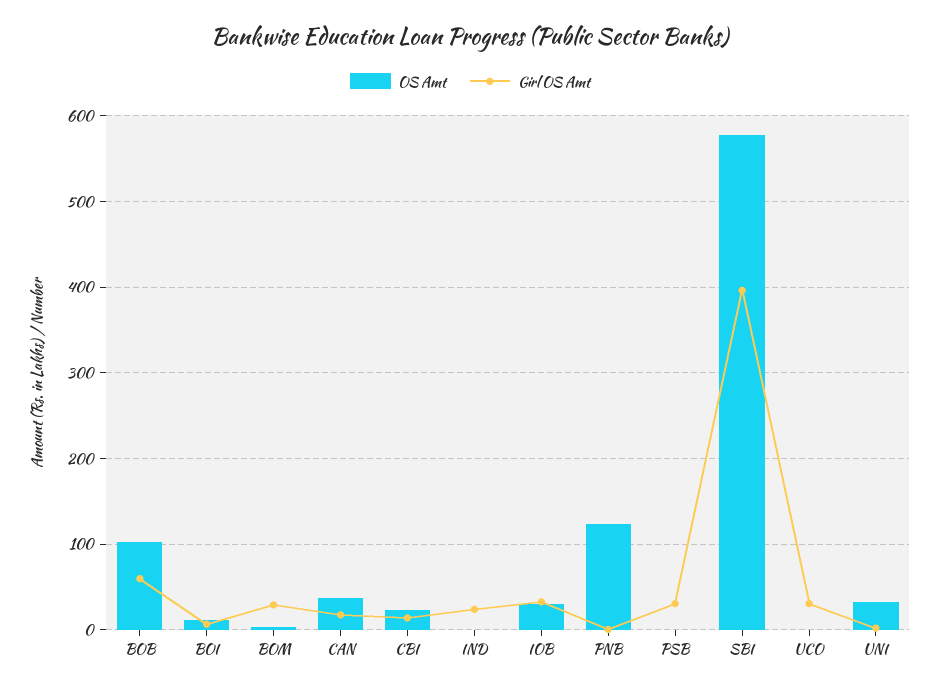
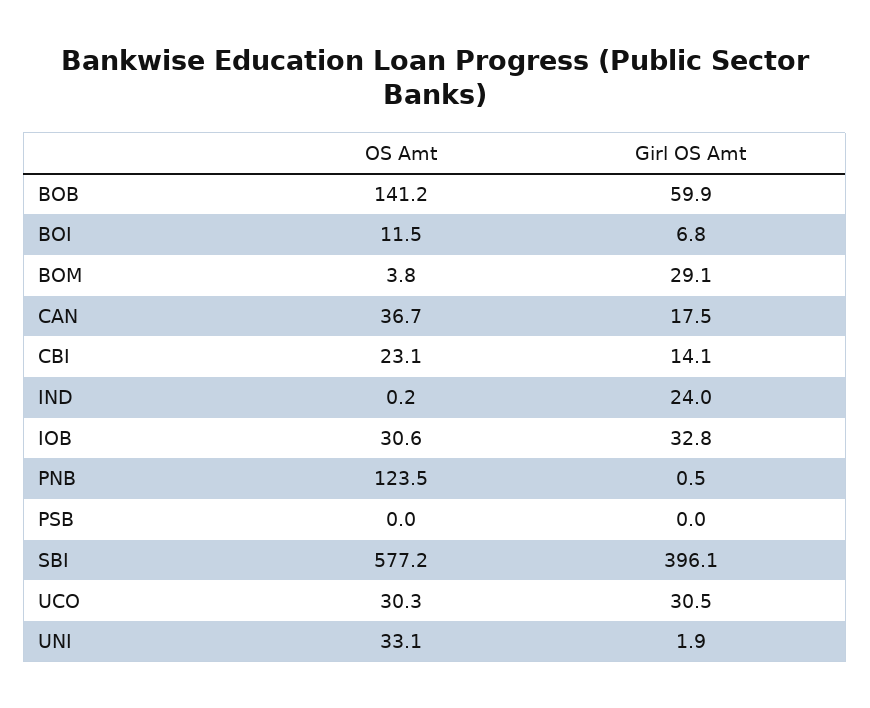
  {
    "OS Amt": {
-     "BOB": 100,
+     "BOB": 141.2,
      "BOI": 11.5,
      "BOM": 3.8,
      "CAN": 36.7,
      "CBI": 23.1,
      "IND": 0.2,
      "IOB": 30.6,
      "PNB": 123.5,
      "PSB": 0,
      "SBI": 577.2,
-     "UCO": 0,
+     "UCO": 30.3,
      "UNI": 33.1
    },
    "Girl OS Amt": {
      "BOB": 59.9,
      "BOI": 6.8,
      "BOM": 29.1,
      "CAN": 17.5,
      "CBI": 14.1,
      "IND": 24,
      "IOB": 32.8,
      "PNB": 0.5,
-     "PSB": 30,
+     "PSB": 0,
      "SBI": 396.1,
      "UCO": 30.5,
      "UNI": 1.9
    }
  }

